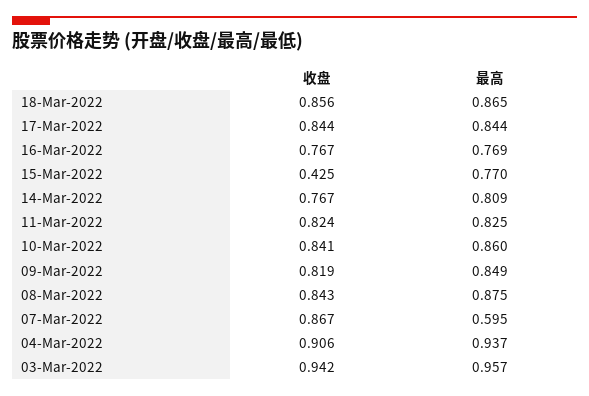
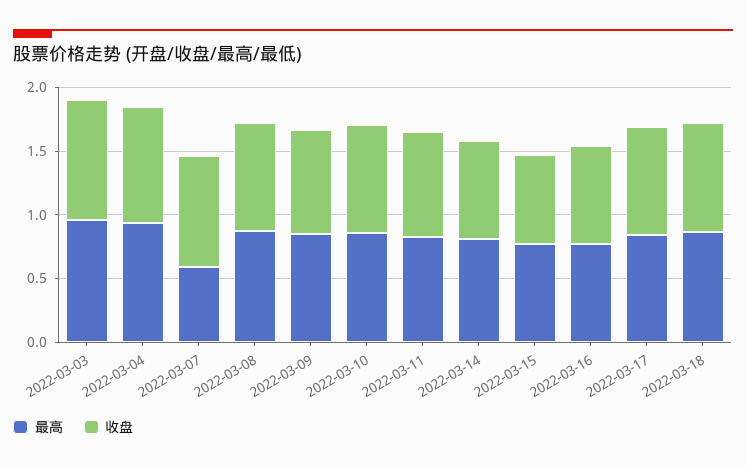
  {
    "收盘": {
      "18-Mar-2022": 0.856,
      "17-Mar-2022": 0.844,
      "16-Mar-2022": 0.767,
-     "15-Mar-2022": 0.425,
+     "15-Mar-2022": 0.7,
      "14-Mar-2022": 0.767,
      "11-Mar-2022": 0.824,
      "10-Mar-2022": 0.841,
      "09-Mar-2022": 0.819,
      "08-Mar-2022": 0.843,
      "07-Mar-2022": 0.867,
      "04-Mar-2022": 0.906,
      "03-Mar-2022": 0.942
    },
    "最高": {
      "18-Mar-2022": 0.865,
      "17-Mar-2022": 0.844,
      "16-Mar-2022": 0.769,
      "15-Mar-2022": 0.77,
      "14-Mar-2022": 0.809,
      "11-Mar-2022": 0.825,
      "10-Mar-2022": 0.86,
      "09-Mar-2022": 0.849,
      "08-Mar-2022": 0.875,
      "07-Mar-2022": 0.595,
      "04-Mar-2022": 0.937,
      "03-Mar-2022": 0.957
    }
  }

